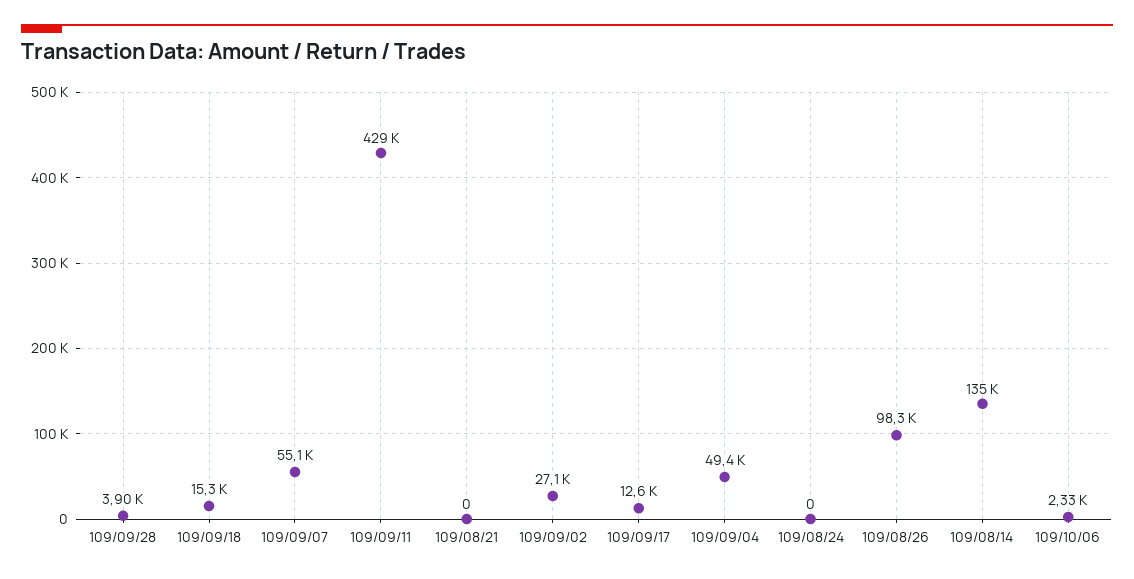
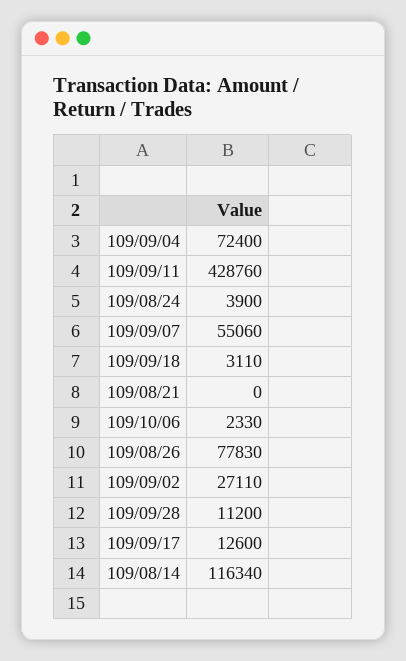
  {
-   "109/09/28": 3900,
+   "109/09/28": 11200,
-   "109/09/18": 15300,
+   "109/09/18": 3110,
    "109/09/07": 55060,
    "109/09/11": 428760,
    "109/08/21": 0,
    "109/09/02": 27110,
    "109/09/17": 12600,
-   "109/09/04": 49400,
+   "109/09/04": 72400,
-   "109/08/24": 0,
+   "109/08/24": 3900,
-   "109/08/26": 98300,
+   "109/08/26": 77830,
-   "109/08/14": 135000,
+   "109/08/14": 116340,
    "109/10/06": 2330
  }

